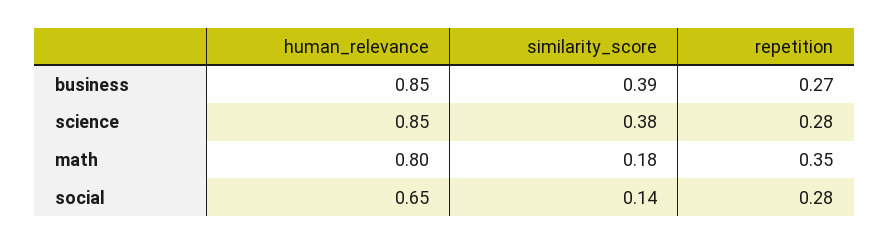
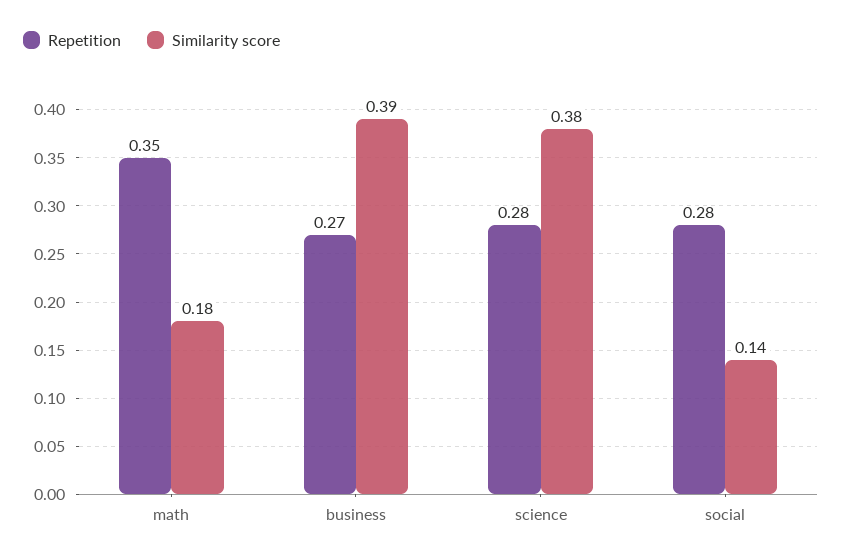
  {
-   "human_relevance": {
-     "business": 0.85,
-     "science": 0.85,
-     "math": 0.8,
-     "social": 0.65
-   },
    "similarity_score": {
      "business": 0.39,
      "science": 0.38,
      "math": 0.18,
      "social": 0.14
    },
    "repetition": {
      "business": 0.27,
      "science": 0.28,
      "math": 0.35,
      "social": 0.28
    }
  }

